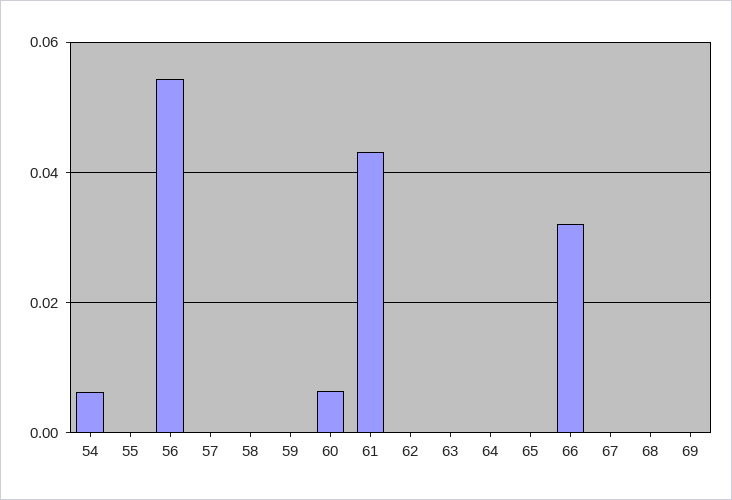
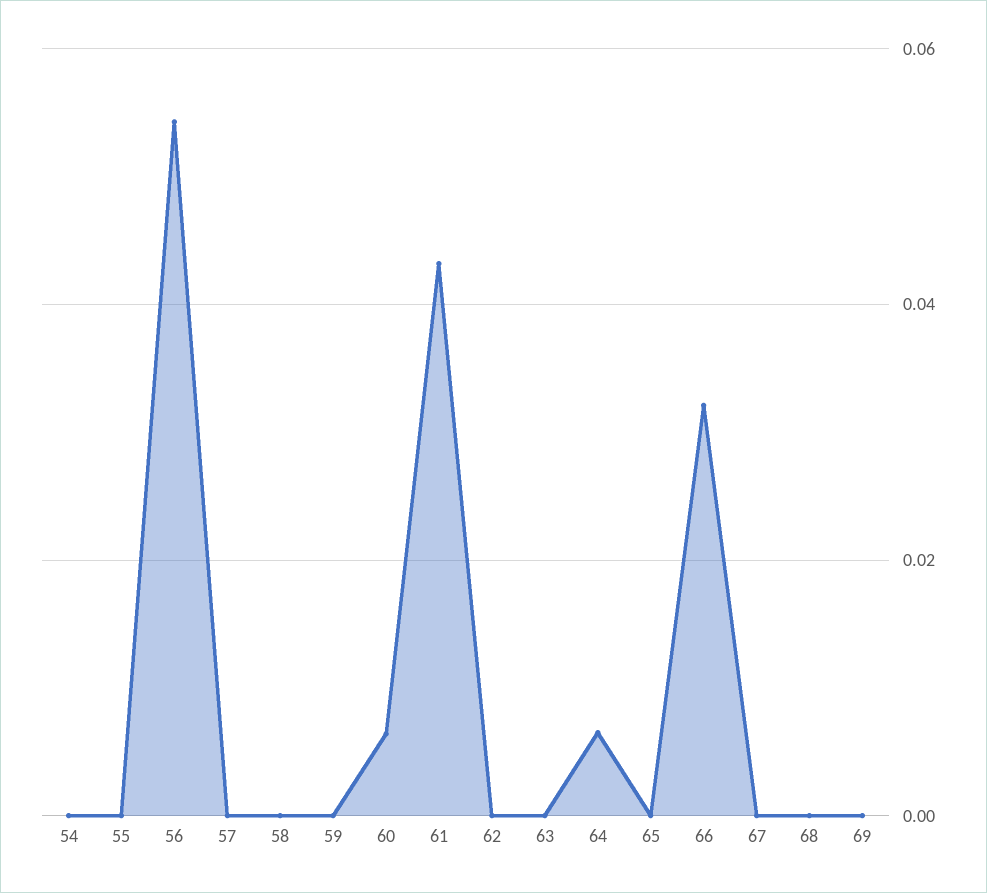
  {
-   "54": 0.006,
+   "54": 0,
    "55": 0,
    "56": 0.054,
    "57": 0,
    "58": 0,
    "59": 0,
    "60": 0.006,
    "61": 0.044,
    "62": 0,
    "63": 0,
-   "64": 0,
+   "64": 0.006,
    "65": 0,
    "66": 0.032,
    "67": 0,
    "68": 0,
    "69": 0
  }

